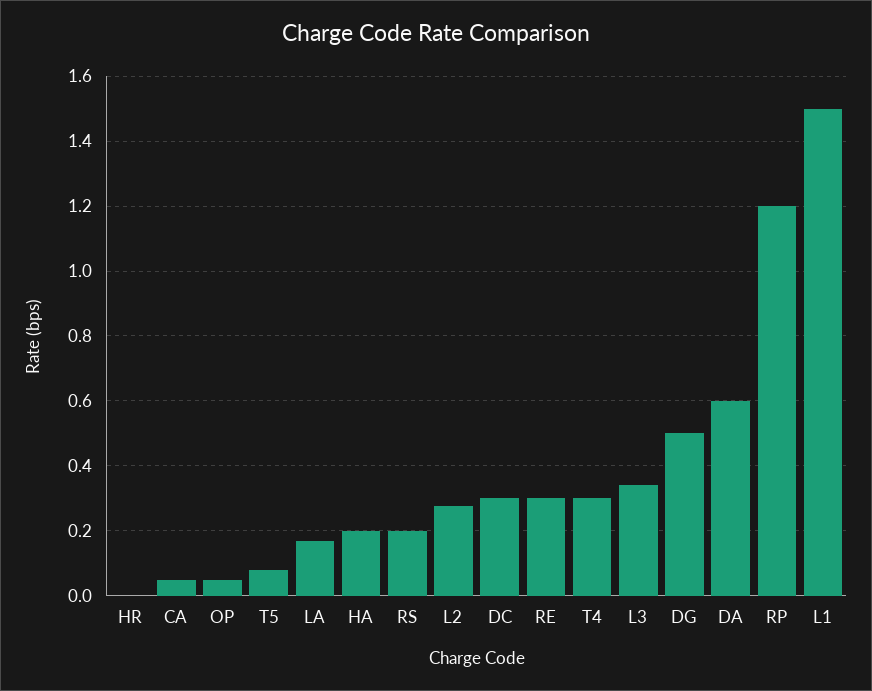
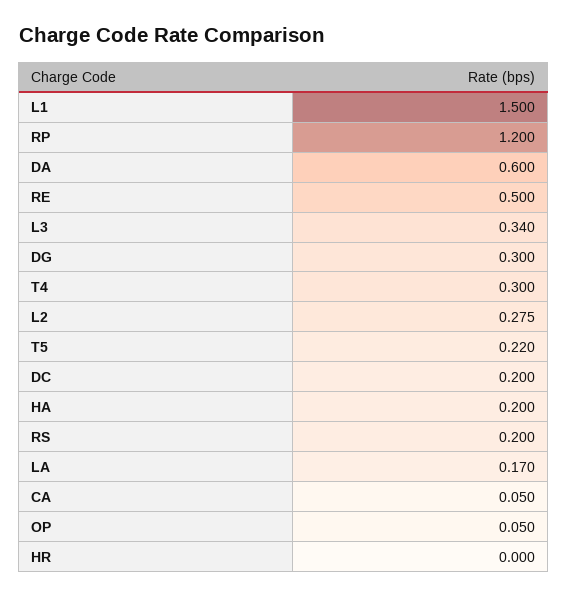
  {
    "HR": 0,
    "CA": 0.05,
    "OP": 0.05,
-   "T5": 0.08,
+   "T5": 0.22,
    "LA": 0.17,
    "HA": 0.2,
    "RS": 0.2,
    "L2": 0.275,
-   "DC": 0.3,
+   "DC": 0.2,
-   "RE": 0.3,
+   "RE": 0.5,
    "T4": 0.3,
    "L3": 0.34,
-   "DG": 0.5,
+   "DG": 0.3,
    "DA": 0.6,
    "RP": 1.2,
    "L1": 1.5
  }

